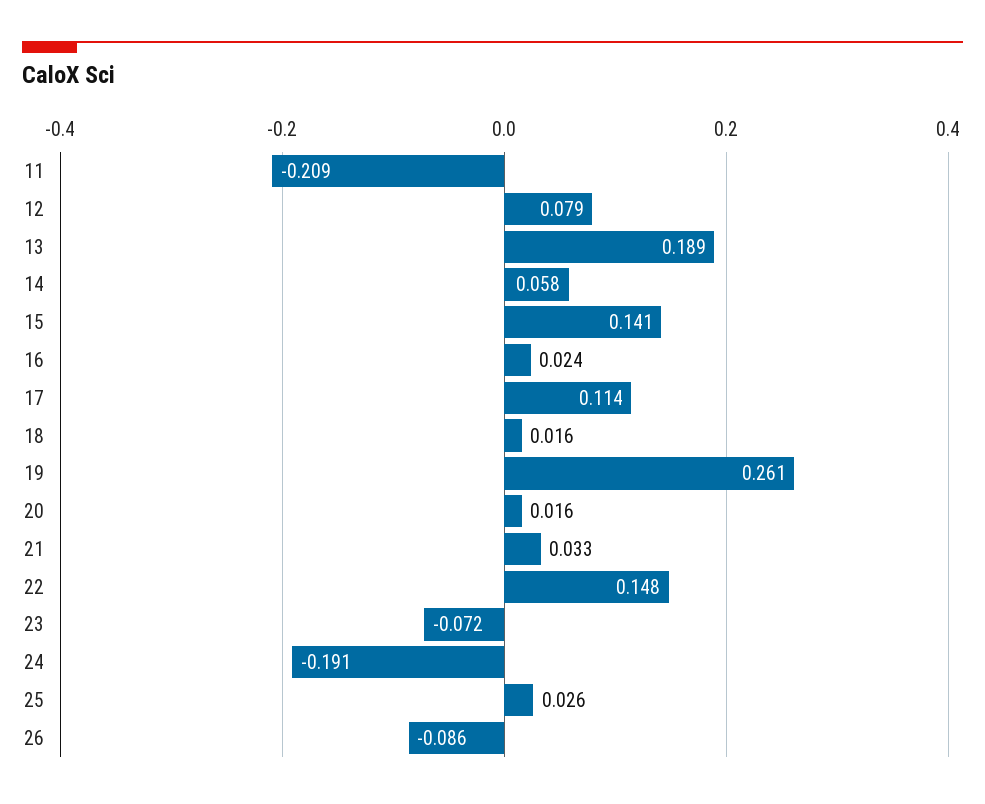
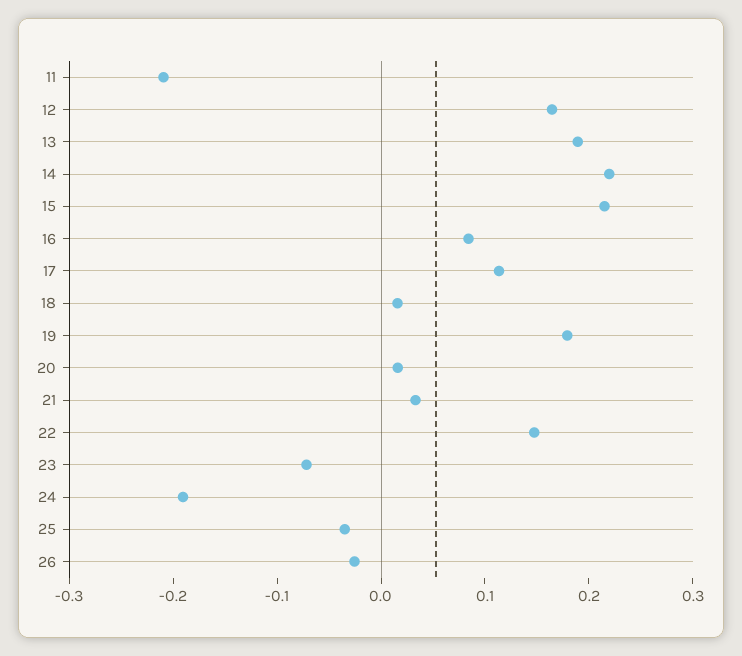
  {
    "11": -0.209,
-   "12": 0.079,
+   "12": 0.16,
    "13": 0.189,
-   "14": 0.058,
+   "14": 0.22,
-   "15": 0.141,
+   "15": 0.22,
-   "16": 0.024,
+   "16": 0.08,
    "17": 0.114,
    "18": 0.016,
-   "19": 0.261,
+   "19": 0.18,
    "20": 0.016,
    "21": 0.033,
    "22": 0.148,
    "23": -0.072,
    "24": -0.191,
-   "25": 0.026,
+   "25": -0.04,
-   "26": -0.086
+   "26": -0.02
  }

